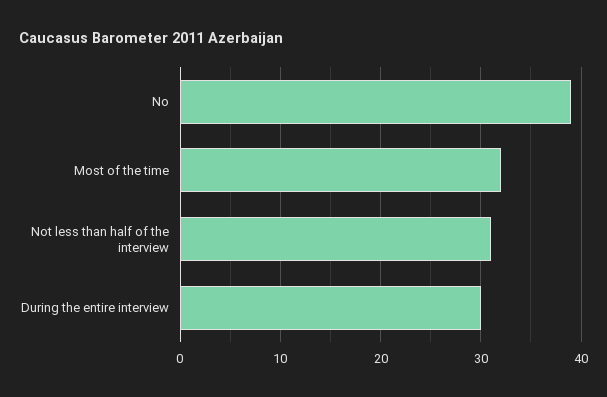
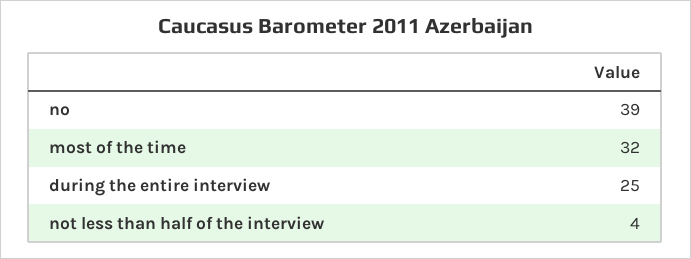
  {
    "No": 39,
    "Most of the time": 32,
-   "Not less than half of the interview": 31,
+   "Not less than half of the interview": 4,
-   "During the entire interview": 30
+   "During the entire interview": 25
  }

